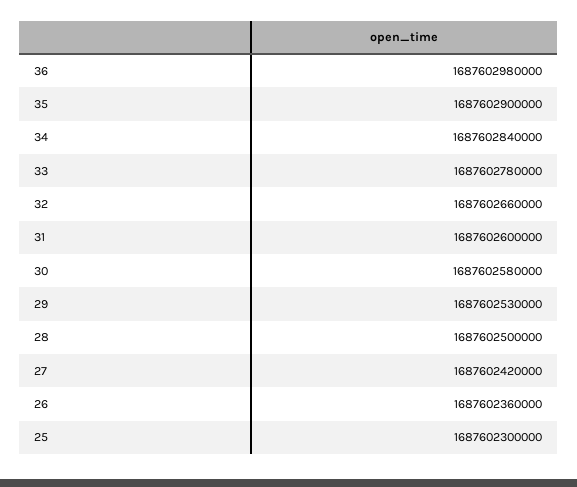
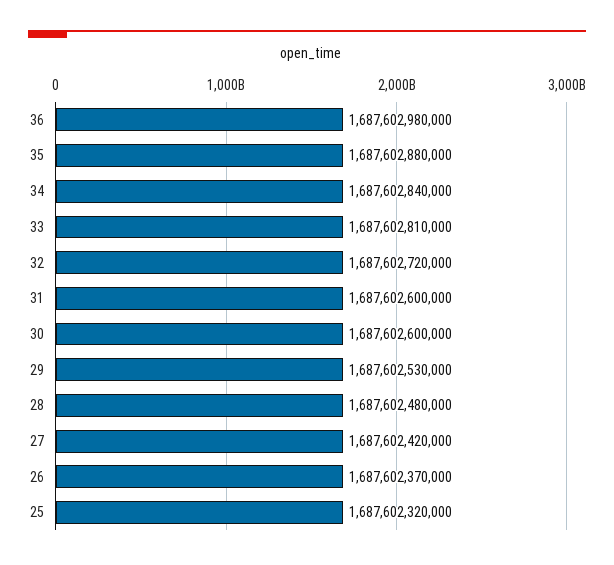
  {
    "36": 1687602980000,
-   "35": 1687602900000,
+   "35": 1687602880000,
    "34": 1687602840000,
-   "33": 1687602780000,
+   "33": 1687602810000,
-   "32": 1687602660000,
+   "32": 1687602720000,
    "31": 1687602600000,
-   "30": 1687602580000,
+   "30": 1687602600000,
    "29": 1687602530000,
-   "28": 1687602500000,
+   "28": 1687602480000,
    "27": 1687602420000,
-   "26": 1687602360000,
+   "26": 1687602370000,
-   "25": 1687602300000
+   "25": 1687602320000
  }

